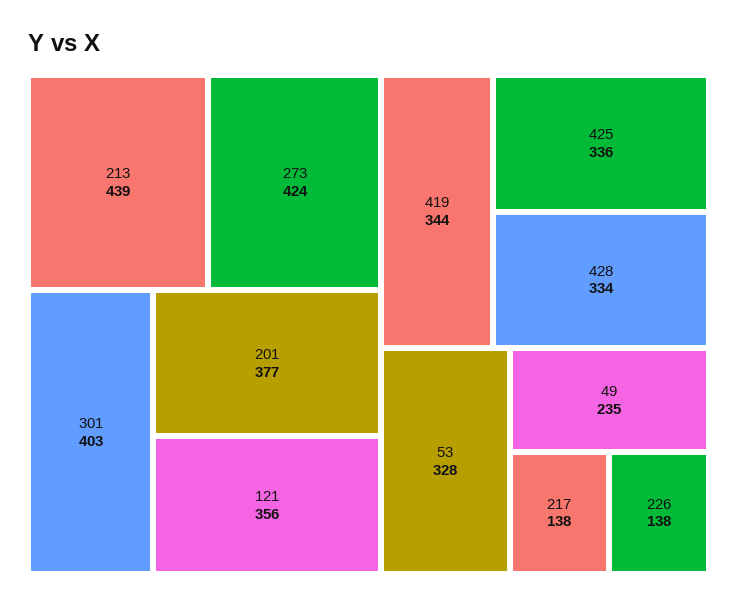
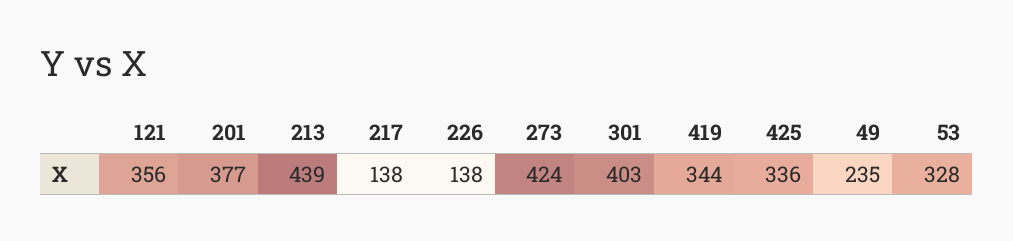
  {
    "213": 439,
    "273": 424,
    "301": 403,
    "201": 377,
    "121": 356,
    "419": 344,
    "425": 336,
-   "428": 334,
    "53": 328,
    "49": 235,
    "217": 138,
    "226": 138
  }

